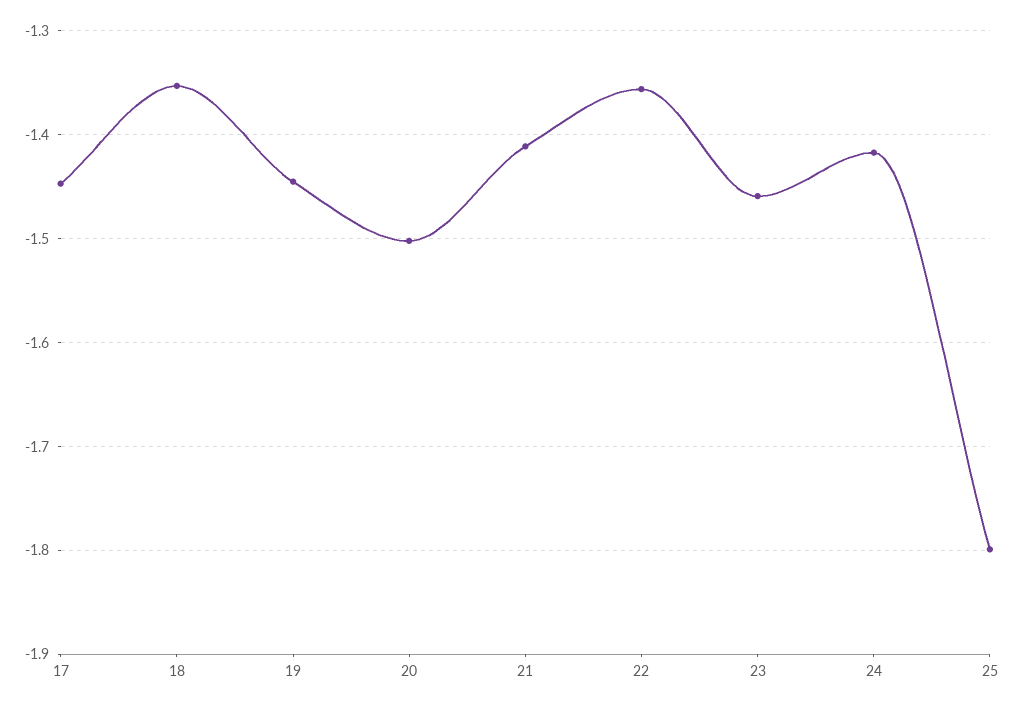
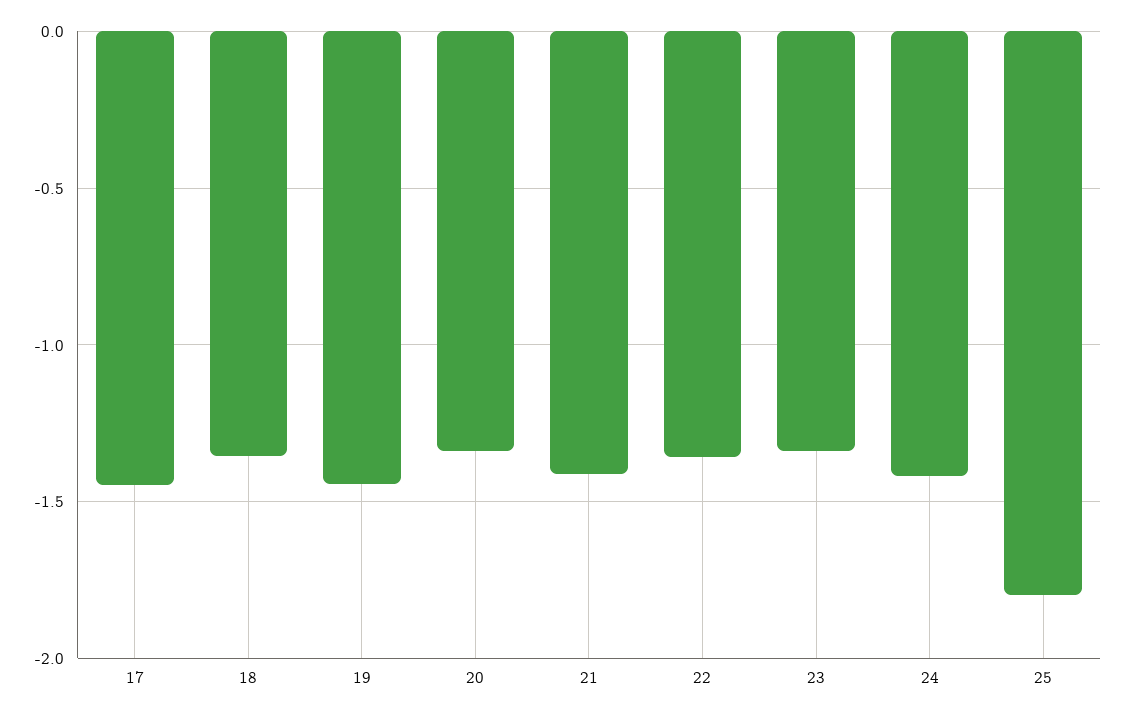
  {
    "17": -1.45,
    "18": -1.35,
    "19": -1.45,
-   "20": -1.5,
+   "20": -1.35,
    "21": -1.41,
    "22": -1.36,
-   "23": -1.46,
+   "23": -1.35,
    "24": -1.42,
    "25": -1.8
  }

